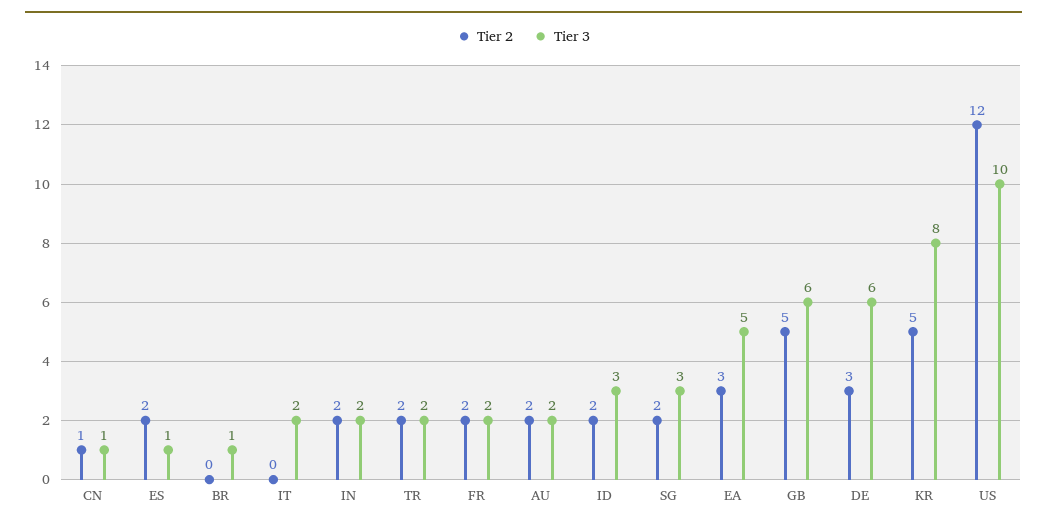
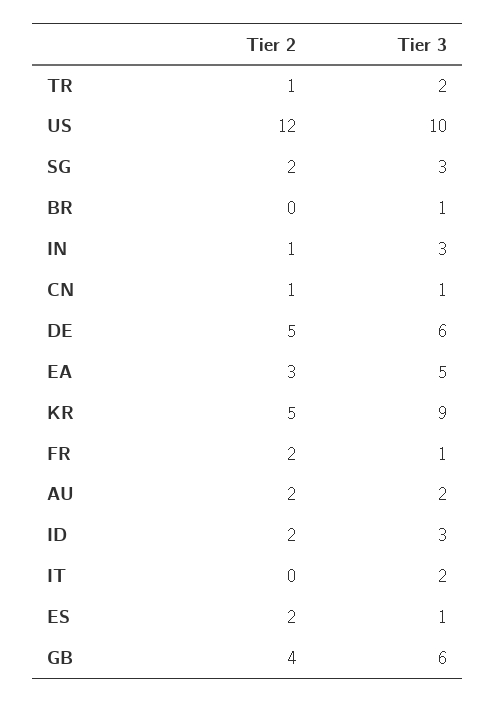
  {
    "Tier 2": {
      "CN": 1,
      "ES": 2,
      "BR": 0,
      "IT": 0,
-     "IN": 2,
+     "IN": 1,
-     "TR": 2,
+     "TR": 1,
      "FR": 2,
      "AU": 2,
      "ID": 2,
      "SG": 2,
      "EA": 3,
-     "GB": 5,
+     "GB": 4,
-     "DE": 3,
+     "DE": 5,
      "KR": 5,
      "US": 12
    },
    "Tier 3": {
      "CN": 1,
      "ES": 1,
      "BR": 1,
      "IT": 2,
-     "IN": 2,
+     "IN": 3,
      "TR": 2,
-     "FR": 2,
+     "FR": 1,
      "AU": 2,
      "ID": 3,
      "SG": 3,
      "EA": 5,
      "GB": 6,
      "DE": 6,
-     "KR": 8,
+     "KR": 9,
      "US": 10
    }
  }

